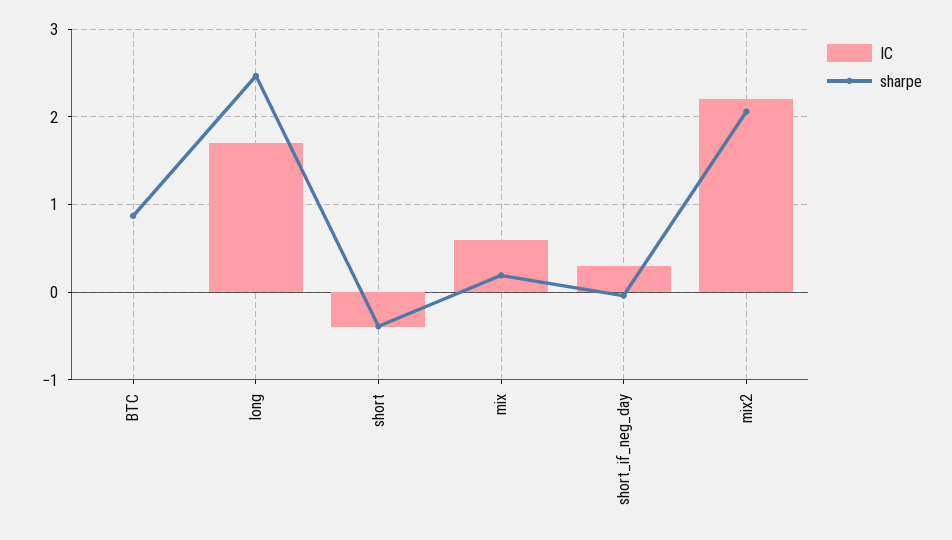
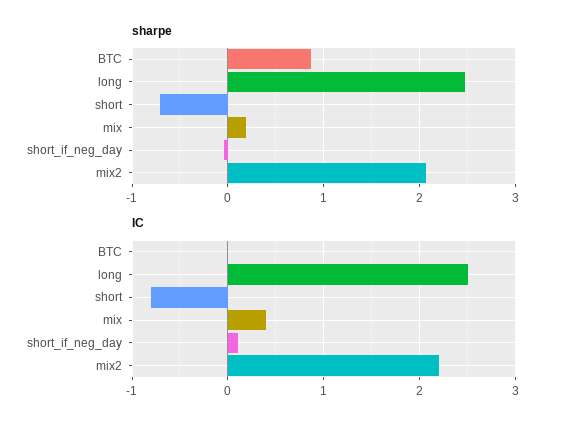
  {
    "IC": {
      "BTC": 0,
-     "long": 1.7,
+     "long": 2.5,
-     "short": -0.4,
+     "short": -0.8,
-     "mix": 0.6,
+     "mix": 0.4,
-     "short_if_neg_day": 0.3,
+     "short_if_neg_day": 0.1,
      "mix2": 2.2
    },
    "sharpe": {
      "BTC": 0.9,
      "long": 2.5,
-     "short": -0.4,
+     "short": -0.7,
      "mix": 0.2,
      "short_if_neg_day": 0,
      "mix2": 2.1
    }
  }

